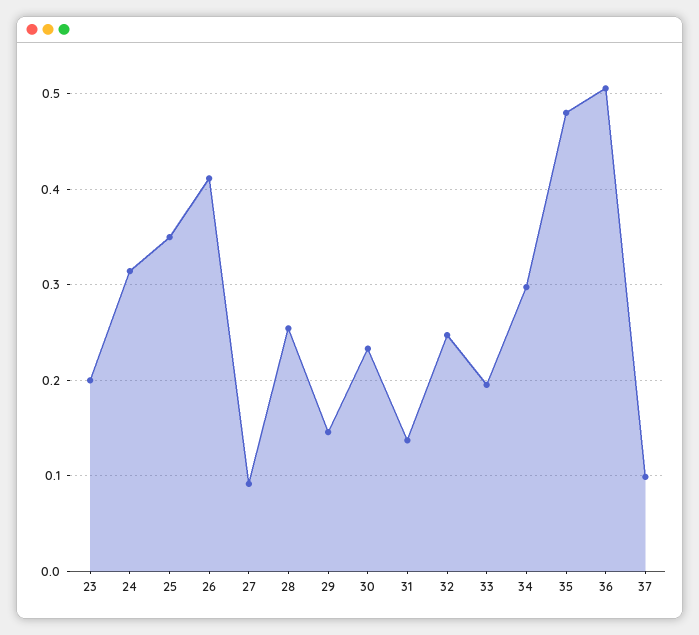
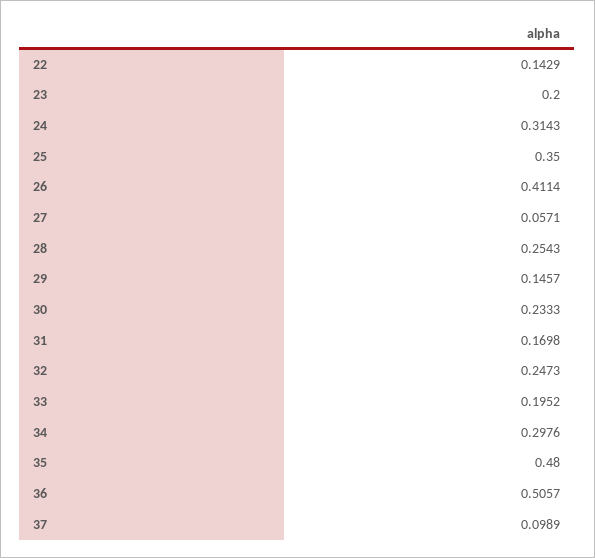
  {
    "23": 0.2,
    "24": 0.3143,
    "25": 0.35,
    "26": 0.4114,
-   "27": 0.09,
+   "27": 0.0571,
    "28": 0.2543,
    "29": 0.1457,
    "30": 0.2333,
-   "31": 0.14,
+   "31": 0.1698,
    "32": 0.2473,
    "33": 0.1952,
    "34": 0.2976,
    "35": 0.48,
    "36": 0.5057,
-   "37": 0.0989
+   "37": 0.0989,
+   "22": 0.1429
  }

